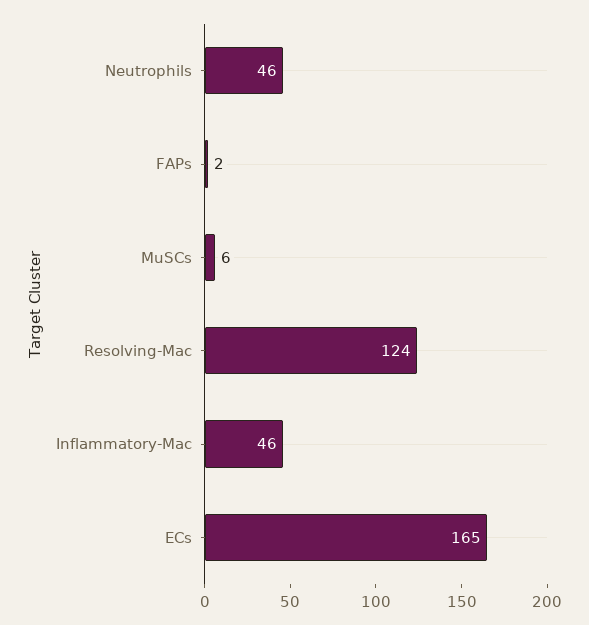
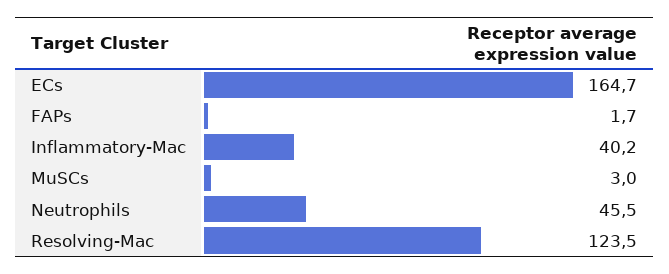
  {
    "Neutrophils": 45.5,
    "FAPs": 1.7,
-   "MuSCs": 6,
+   "MuSCs": 3,
    "Resolving-Mac": 123.5,
-   "Inflammatory-Mac": 46,
+   "Inflammatory-Mac": 40.2,
    "ECs": 164.7
  }

